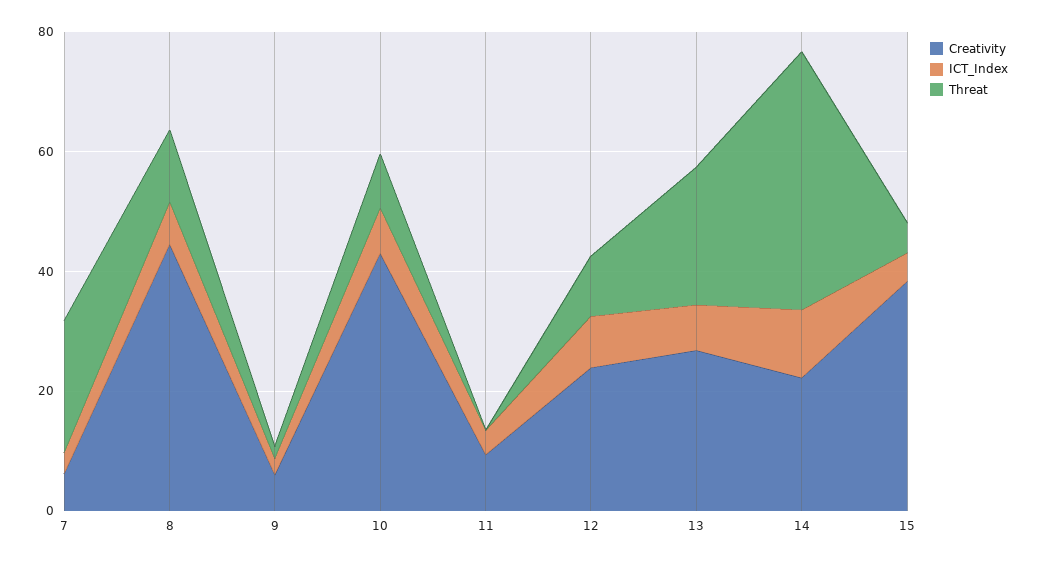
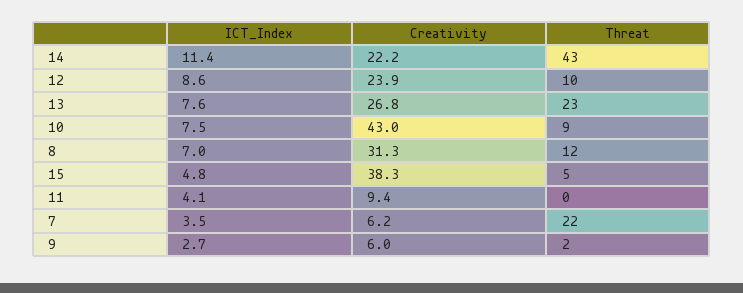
  {
    "Creativity": {
      "7": 6.2,
-     "8": 45,
+     "8": 31.3,
      "9": 6,
      "10": 43,
      "11": 9.4,
      "12": 23.9,
      "13": 26.8,
      "14": 22.2,
      "15": 38.3
    },
    "ICT_Index": {
      "7": 3.5,
      "8": 7,
      "9": 2.7,
      "10": 7.5,
      "11": 4.1,
      "12": 8.6,
      "13": 7.6,
      "14": 11.4,
      "15": 4.8
    },
    "Threat": {
      "7": 22,
      "8": 12,
      "9": 2,
      "10": 9,
      "11": 0,
      "12": 10,
      "13": 23,
      "14": 43,
      "15": 5
    }
  }

